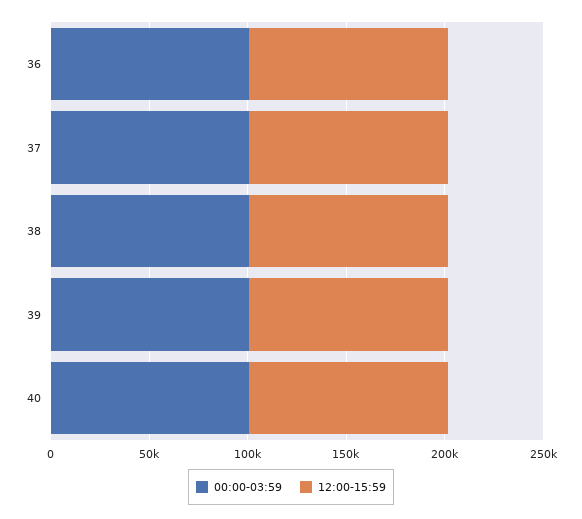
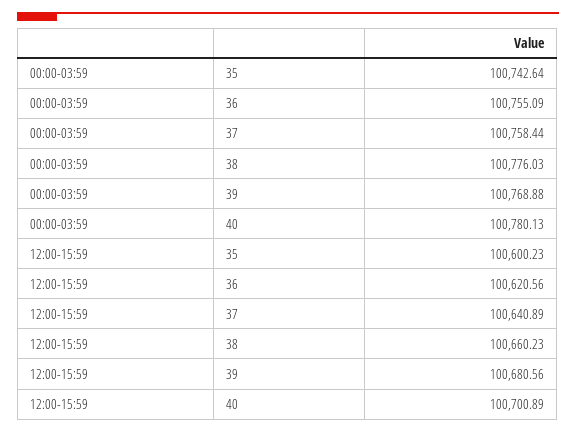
  {
    "00:00-03:59": {
      "36": 100755.09,
      "37": 100758.44,
      "38": 100776.03,
      "39": 100768.88,
-     "40": 100780.13
+     "40": 100780.13,
+     "35": 100742.64
    },
    "12:00-15:59": {
      "36": 100620.56,
      "37": 100640.89,
      "38": 100660.23,
      "39": 100680.56,
-     "40": 100700.89
+     "40": 100700.89,
+     "35": 100600.23
    }
  }

